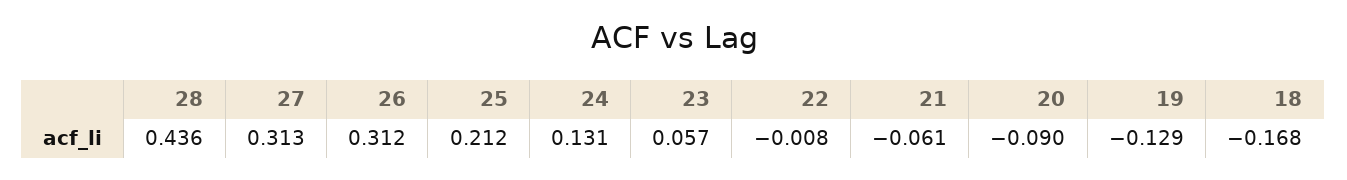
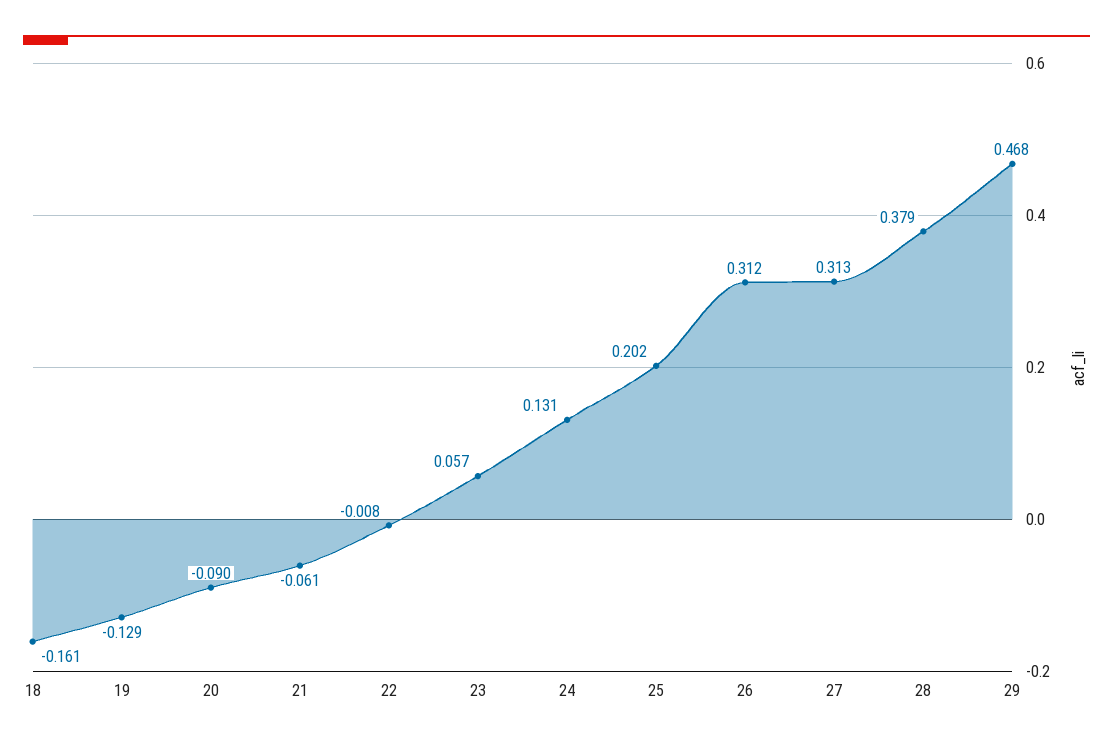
  {
-   "28": 0.436,
+   "28": 0.379,
    "27": 0.313,
    "26": 0.312,
-   "25": 0.212,
+   "25": 0.202,
    "24": 0.131,
    "23": 0.057,
    "22": -0.008,
    "21": -0.061,
    "20": -0.09,
    "19": -0.129,
-   "18": -0.168
+   "18": -0.161,
+   "29": 0.468
  }

